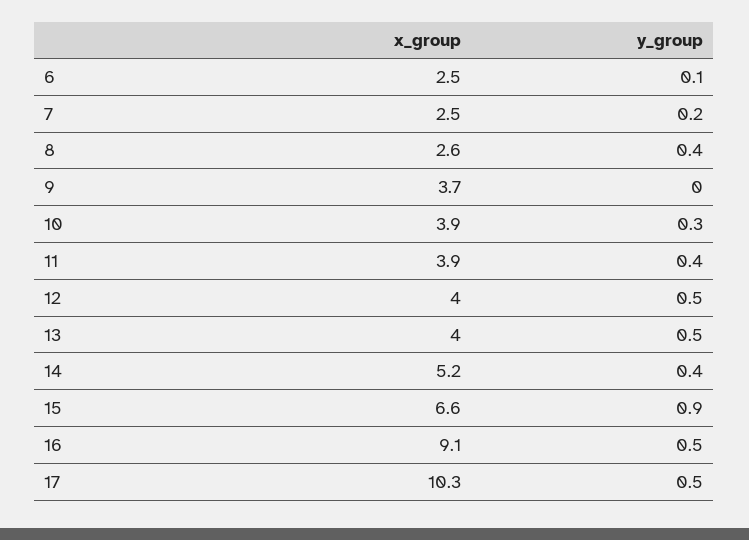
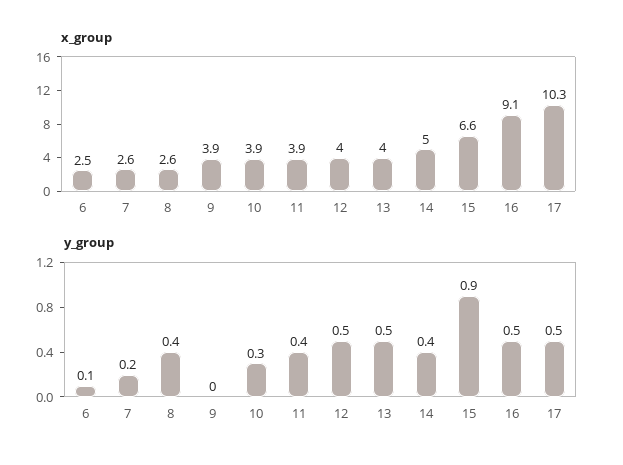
  {
    "x_group": {
      "6": 2.5,
-     "7": 2.5,
+     "7": 2.6,
      "8": 2.6,
-     "9": 3.7,
+     "9": 3.9,
      "10": 3.9,
      "11": 3.9,
      "12": 4,
      "13": 4,
-     "14": 5.2,
+     "14": 5,
      "15": 6.6,
      "16": 9.1,
      "17": 10.3
    },
    "y_group": {
      "6": 0.1,
      "7": 0.2,
      "8": 0.4,
      "9": 0,
      "10": 0.3,
      "11": 0.4,
      "12": 0.5,
      "13": 0.5,
      "14": 0.4,
      "15": 0.9,
      "16": 0.5,
      "17": 0.5
    }
  }

